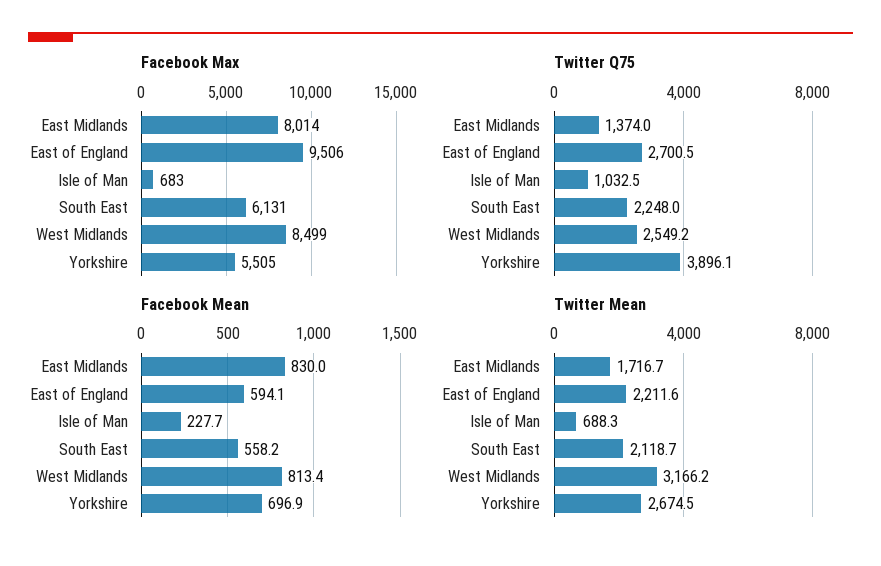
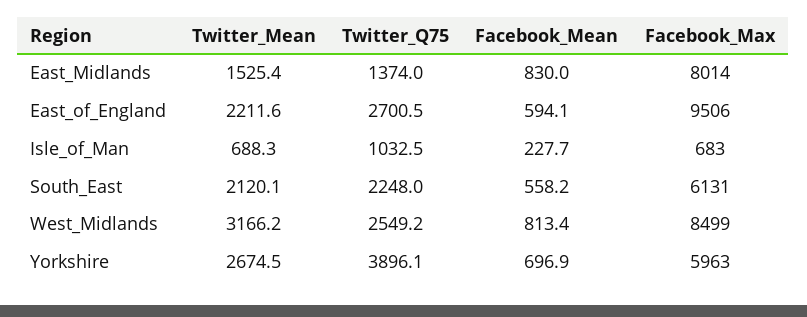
  {
    "Facebook Max": {
      "East Midlands": 8014,
      "East of England": 9506,
      "Isle of Man": 683,
      "South East": 6131,
      "West Midlands": 8499,
-     "Yorkshire": 5505
+     "Yorkshire": 5963
    },
    "Twitter Q75": {
      "East Midlands": 1374,
      "East of England": 2700.5,
      "Isle of Man": 1032.5,
      "South East": 2248,
      "West Midlands": 2549.2,
      "Yorkshire": 3896.1
    },
    "Facebook Mean": {
      "East Midlands": 830,
      "East of England": 594.1,
      "Isle of Man": 227.7,
      "South East": 558.2,
      "West Midlands": 813.4,
      "Yorkshire": 696.9
    },
    "Twitter Mean": {
-     "East Midlands": 1716.7,
+     "East Midlands": 1525.4,
      "East of England": 2211.6,
      "Isle of Man": 688.3,
-     "South East": 2118.7,
+     "South East": 2120.1,
      "West Midlands": 3166.2,
      "Yorkshire": 2674.5
    }
  }

